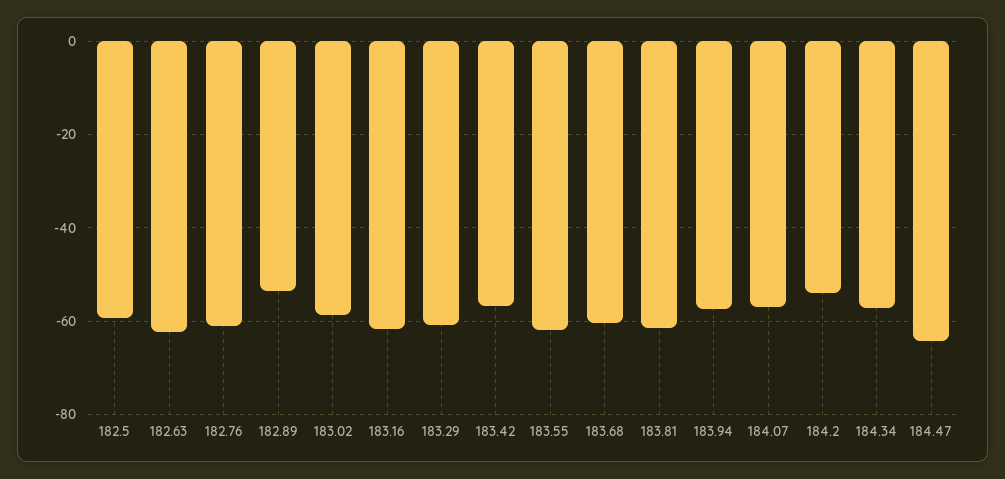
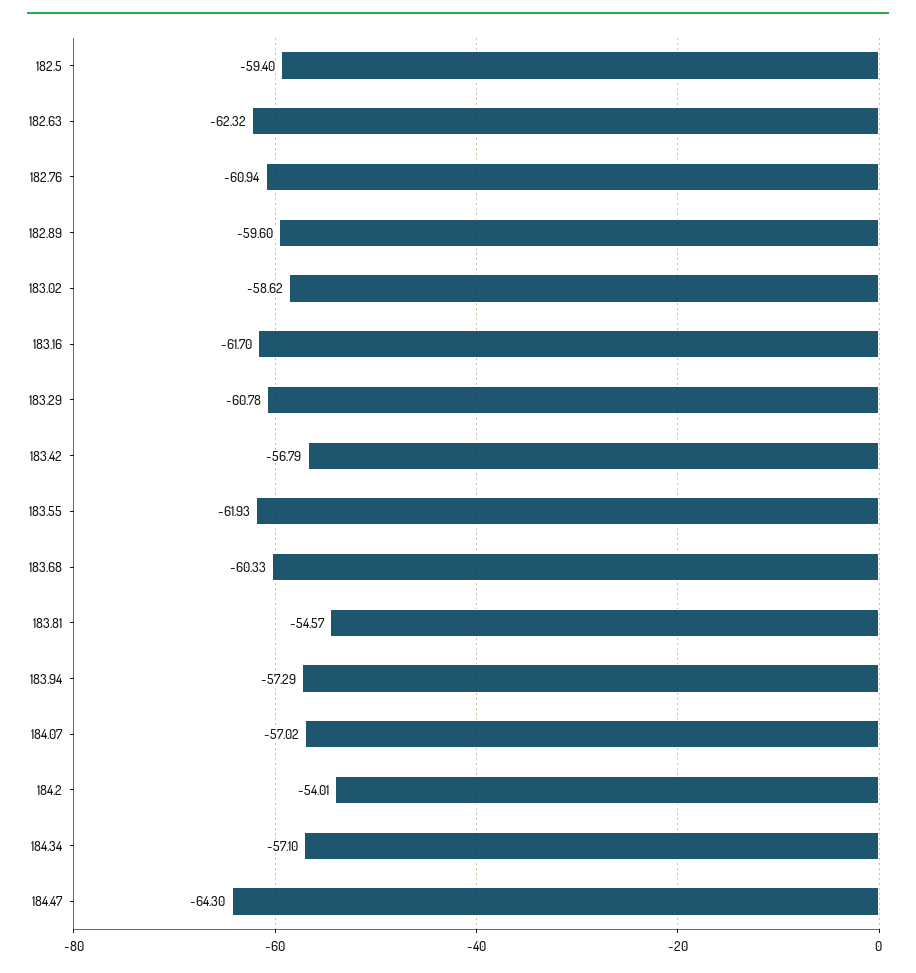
  {
    "182.5": -59.4,
    "182.63": -62.32,
    "182.76": -60.94,
-   "182.89": -54,
+   "182.89": -59.6,
    "183.02": -58.62,
    "183.16": -61.7,
    "183.29": -60.78,
    "183.42": -56.79,
    "183.55": -61.93,
    "183.68": -60.33,
-   "183.81": -62,
+   "183.81": -54.57,
    "183.94": -57.29,
    "184.07": -57.02,
    "184.2": -54.01,
    "184.34": -57.1,
    "184.47": -64.3
  }

